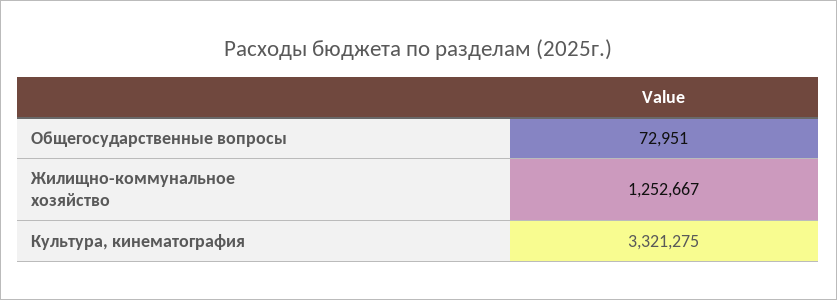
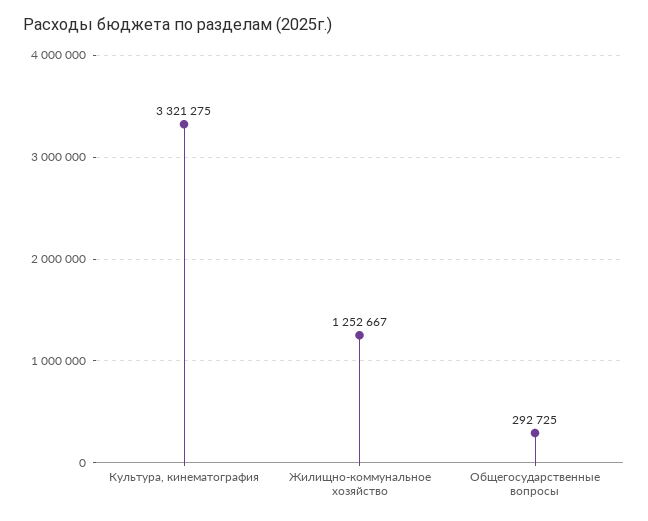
  {
-   "Общегосударственные вопросы": 72951,
+   "Общегосударственные вопросы": 292725,
    "Жилищно-коммунальное хозяйство": 1252667,
    "Культура, кинематография": 3321275
  }

